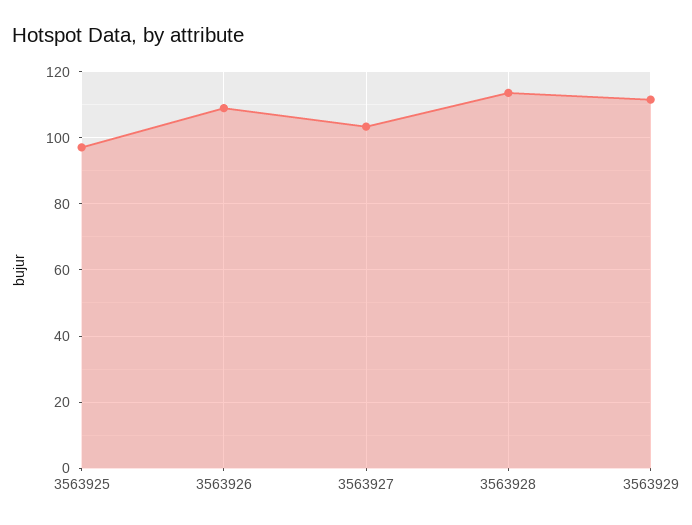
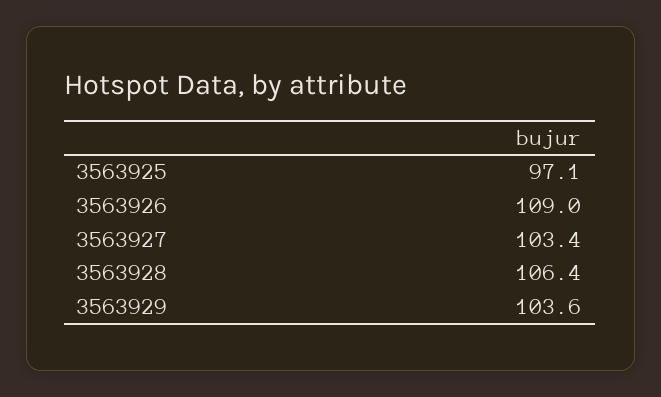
  {
    "3563925": 97.1,
    "3563926": 109,
    "3563927": 103.4,
-   "3563928": 114,
+   "3563928": 106.4,
-   "3563929": 112
+   "3563929": 103.6
  }

